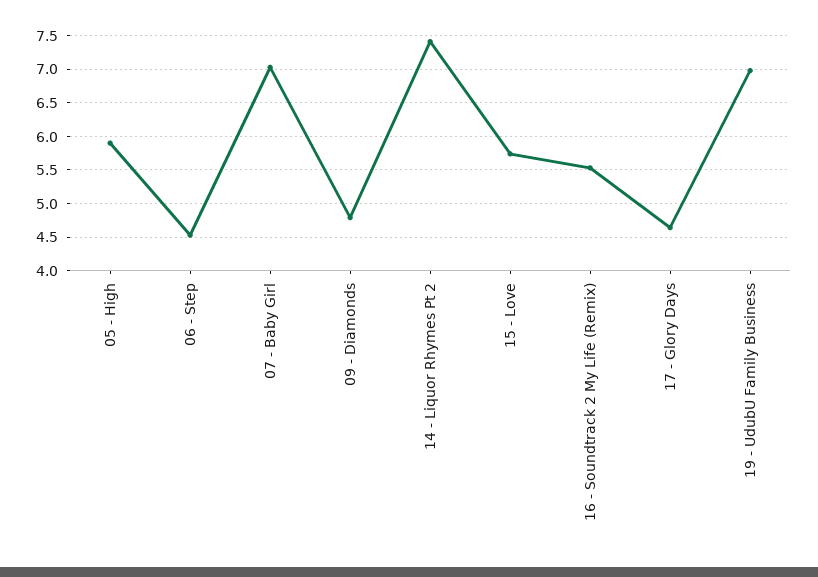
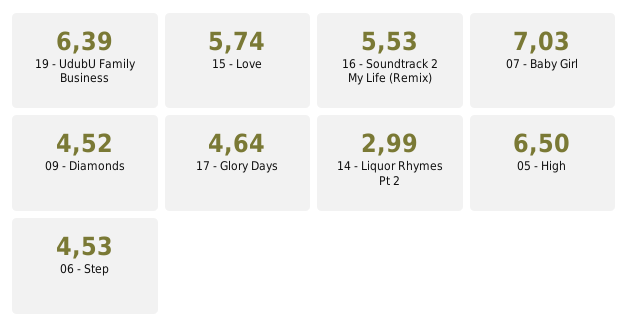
  {
-   "05 - High": 5.9,
+   "05 - High": 6.5,
    "06 - Step": 4.53,
    "07 - Baby Girl": 7.03,
-   "09 - Diamonds": 4.8,
+   "09 - Diamonds": 4.52,
-   "14 - Liquor Rhymes Pt 2": 7.4,
+   "14 - Liquor Rhymes Pt 2": 2.99,
    "15 - Love": 5.74,
    "16 - Soundtrack 2 My Life (Remix)": 5.53,
    "17 - Glory Days": 4.64,
-   "19 - UdubU Family Business": 7
+   "19 - UdubU Family Business": 6.39
  }

